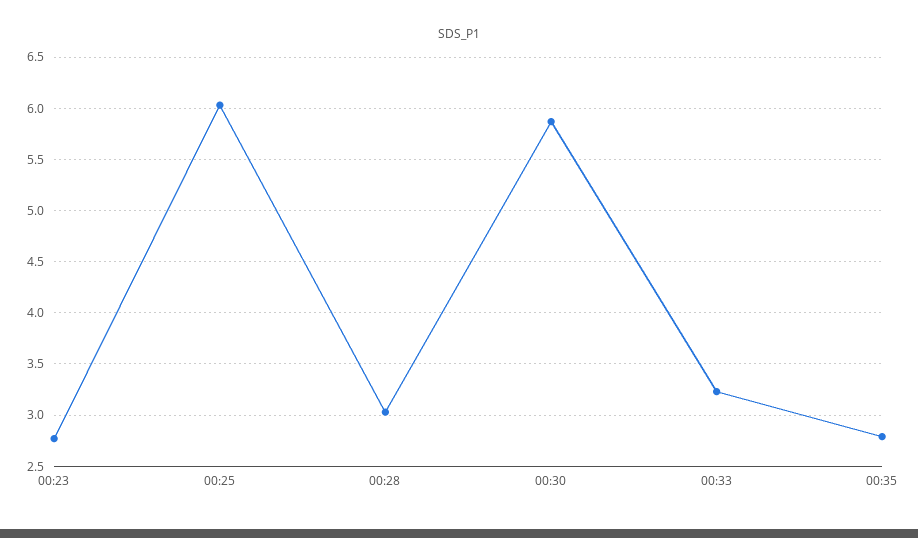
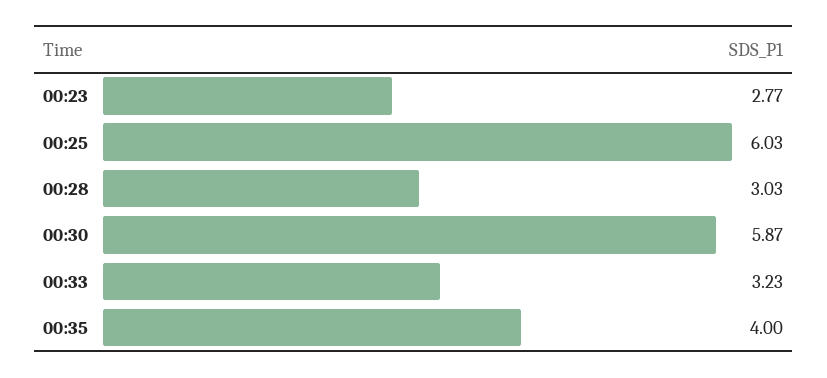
  {
    "00:23": 2.77,
    "00:25": 6.03,
    "00:28": 3.03,
    "00:30": 5.87,
    "00:33": 3.23,
-   "00:35": 2.8
+   "00:35": 4
  }

